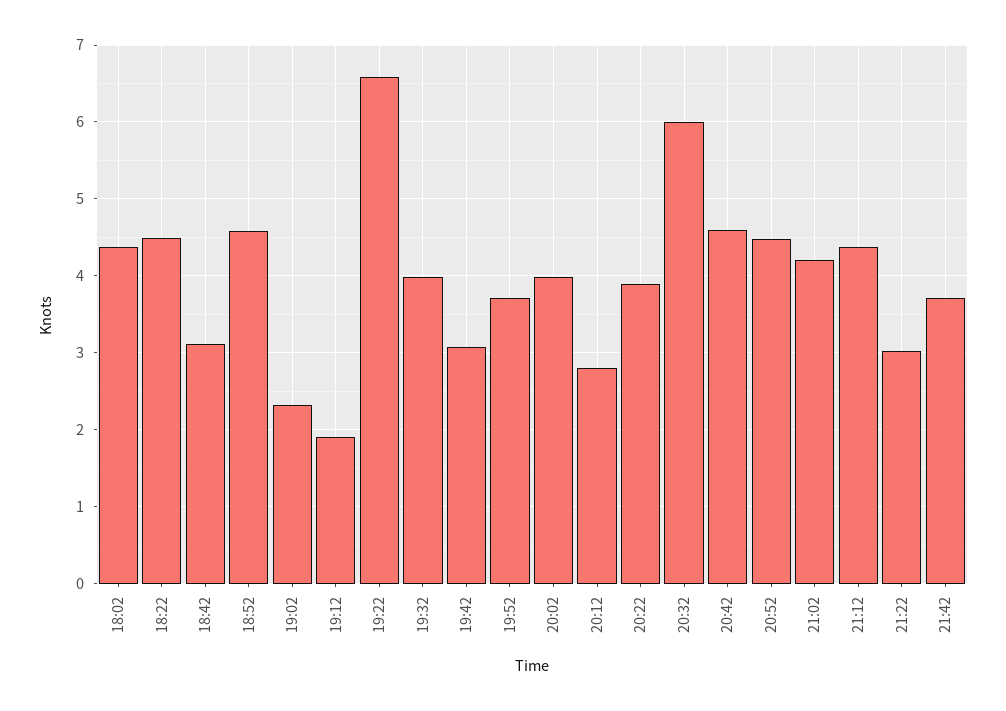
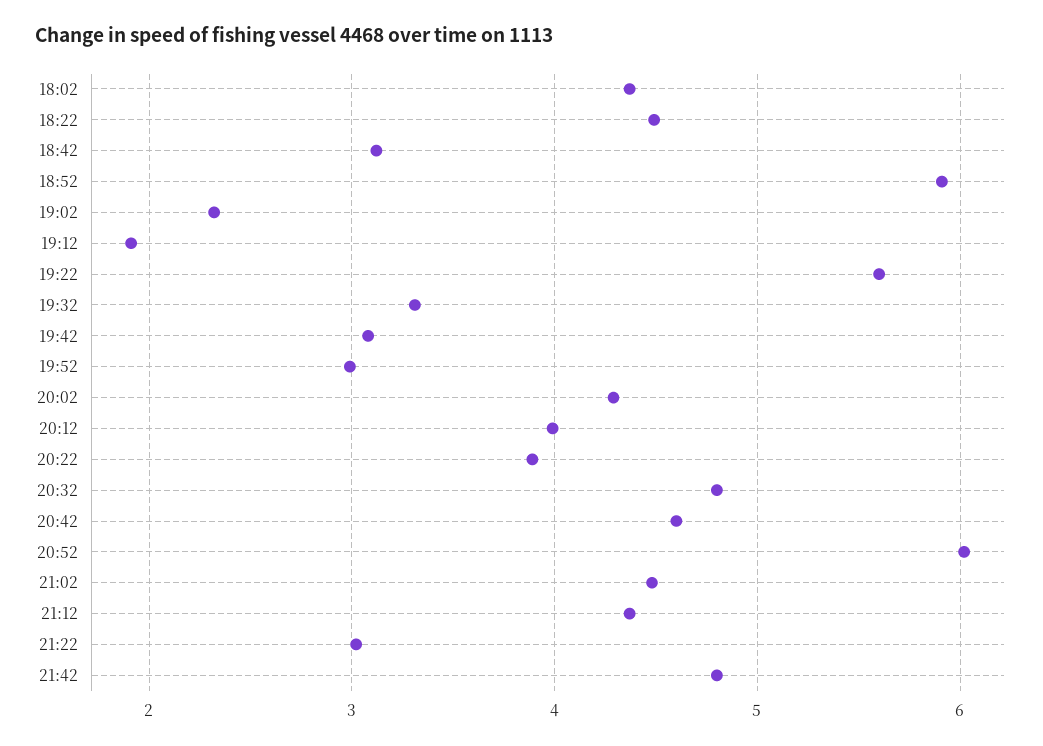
  {
    "18:02": 4.4,
    "18:22": 4.5,
    "18:42": 3.1,
-   "18:52": 4.6,
+   "18:52": 5.9,
    "19:02": 2.3,
    "19:12": 1.9,
-   "19:22": 6.6,
+   "19:22": 5.6,
-   "19:32": 4,
+   "19:32": 3.3,
    "19:42": 3.1,
-   "19:52": 3.7,
+   "19:52": 3,
-   "20:02": 4,
+   "20:02": 4.3,
-   "20:12": 2.8,
+   "20:12": 4,
    "20:22": 3.9,
-   "20:32": 6,
+   "20:32": 4.8,
    "20:42": 4.6,
-   "20:52": 4.5,
+   "20:52": 6,
-   "21:02": 4.2,
+   "21:02": 4.5,
    "21:12": 4.4,
    "21:22": 3,
-   "21:42": 3.7
+   "21:42": 4.8
  }

